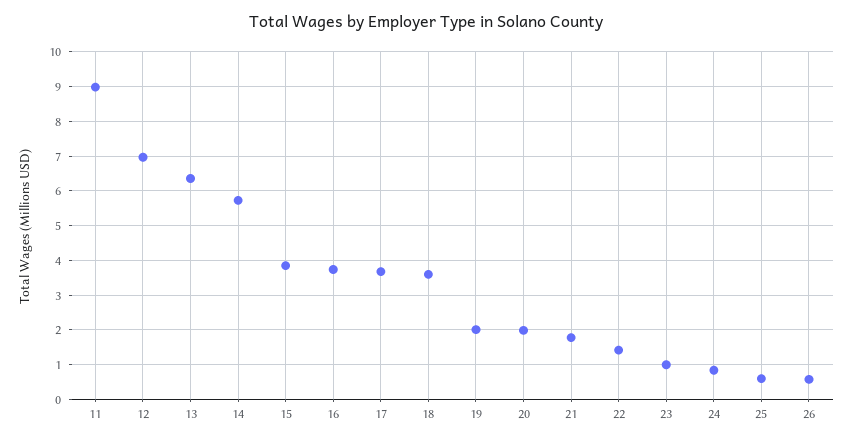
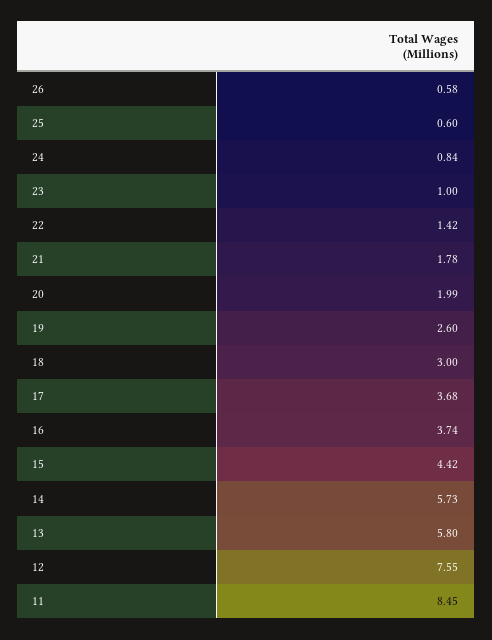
  {
-   "11": 9,
+   "11": 8.45,
-   "12": 7,
+   "12": 7.55,
-   "13": 6.4,
+   "13": 5.8,
    "14": 5.73,
-   "15": 3.8,
+   "15": 4.42,
    "16": 3.74,
    "17": 3.68,
-   "18": 3.6,
+   "18": 3,
-   "19": 2,
+   "19": 2.6,
    "20": 1.99,
    "21": 1.78,
    "22": 1.42,
    "23": 1,
    "24": 0.84,
    "25": 0.6,
    "26": 0.58
  }

